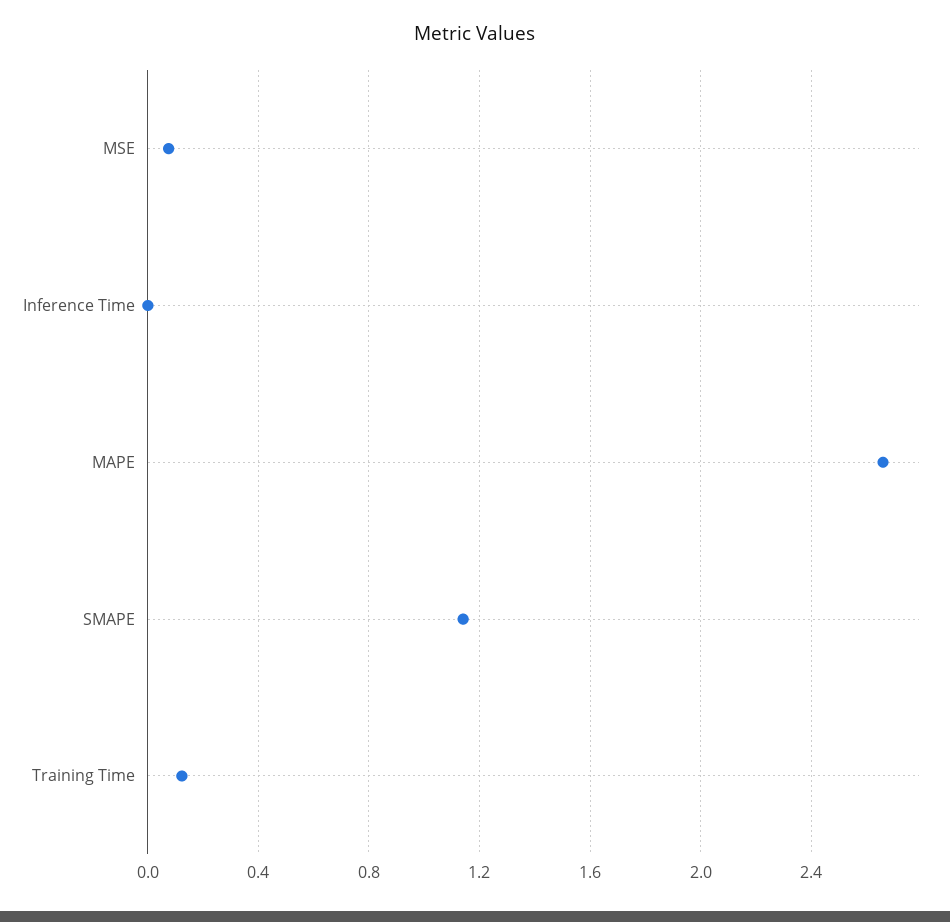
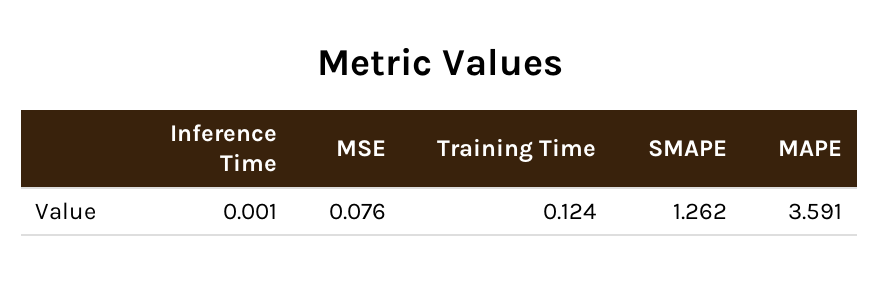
  {
    "MSE": 0.076,
    "Inference Time": 0.001,
-   "MAPE": 2.65,
+   "MAPE": 3.591,
-   "SMAPE": 1.15,
+   "SMAPE": 1.262,
    "Training Time": 0.124
  }

